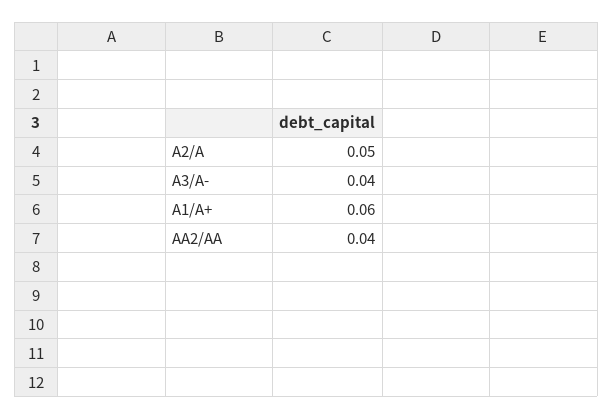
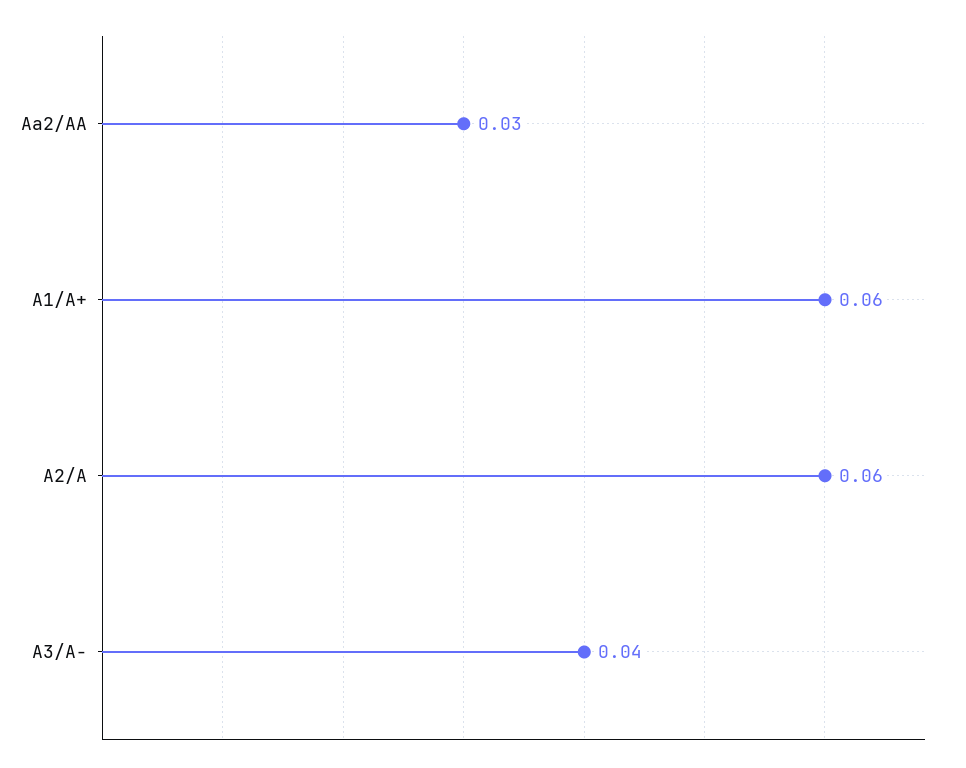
  {
-   "A2/A": 0.05,
+   "A2/A": 0.06,
    "A3/A-": 0.04,
    "A1/A+": 0.06,
-   "AA2/AA": 0.04
+   "AA2/AA": 0.03
  }

